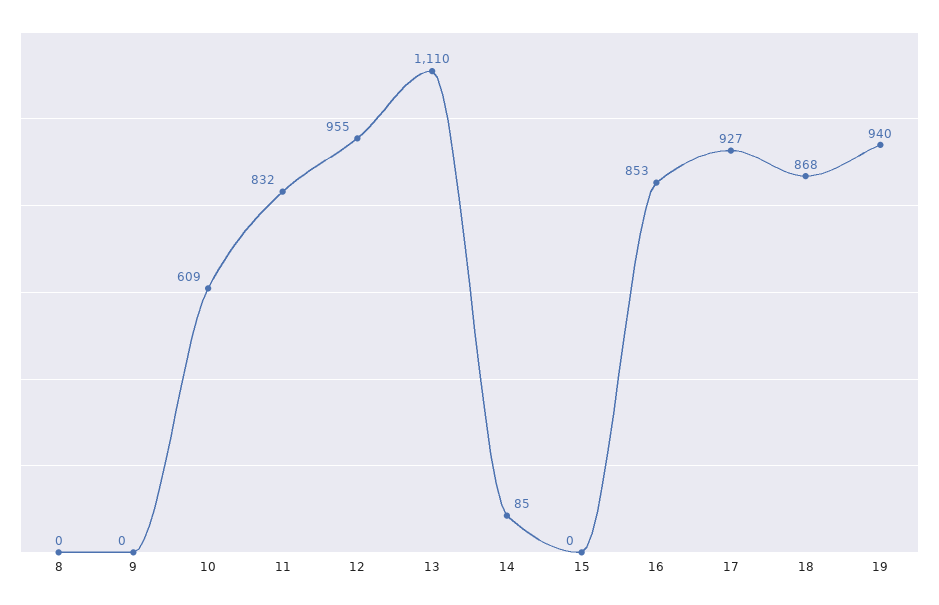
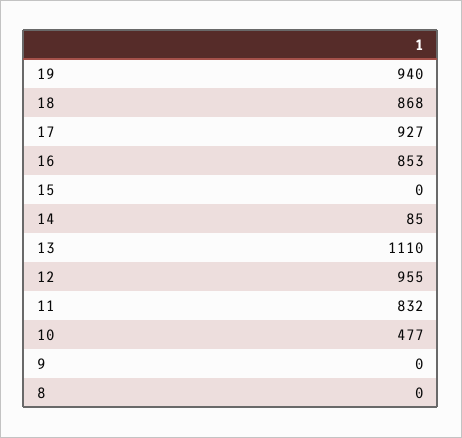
  {
    "8": 0,
    "9": 0,
-   "10": 609,
+   "10": 477,
    "11": 832,
    "12": 955,
    "13": 1110,
    "14": 85,
    "15": 0,
    "16": 853,
    "17": 927,
    "18": 868,
    "19": 940
  }

